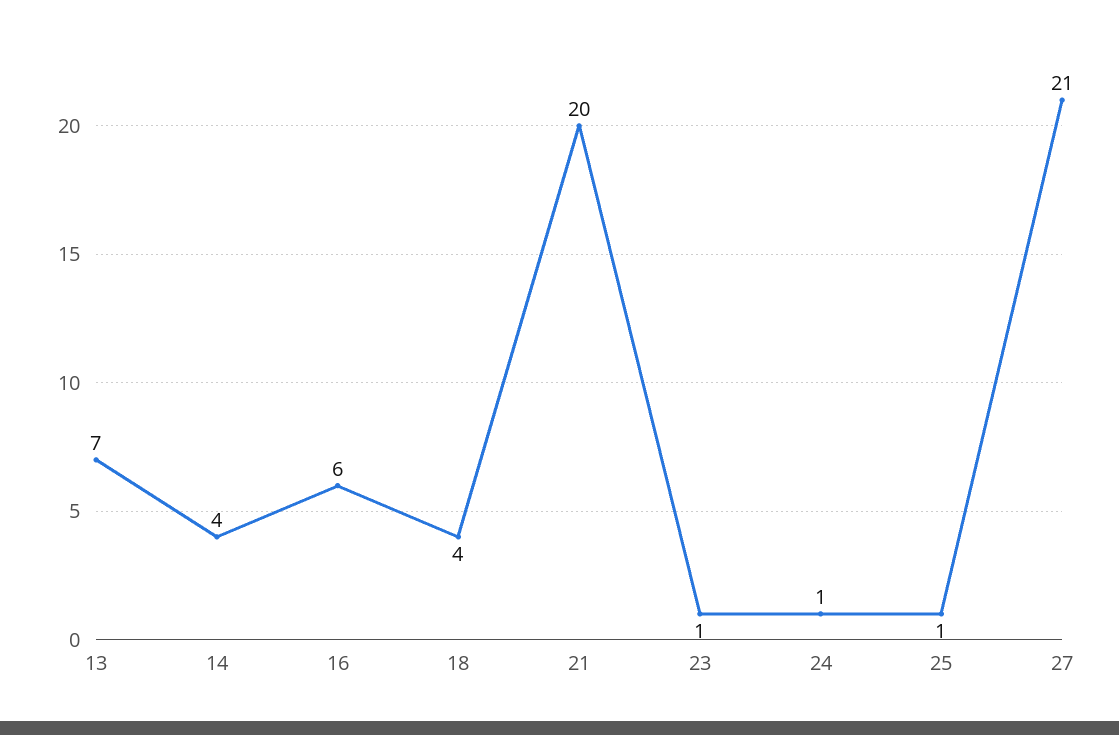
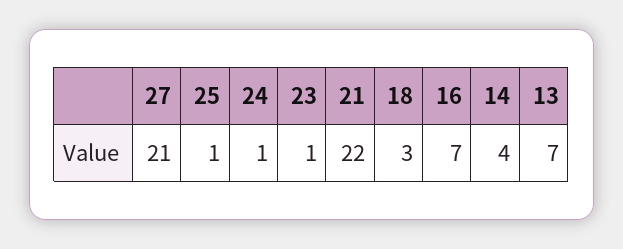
  {
    "13": 7,
    "14": 4,
-   "16": 6,
+   "16": 7,
-   "18": 4,
+   "18": 3,
-   "21": 20,
+   "21": 22,
    "23": 1,
    "24": 1,
    "25": 1,
    "27": 21
  }

